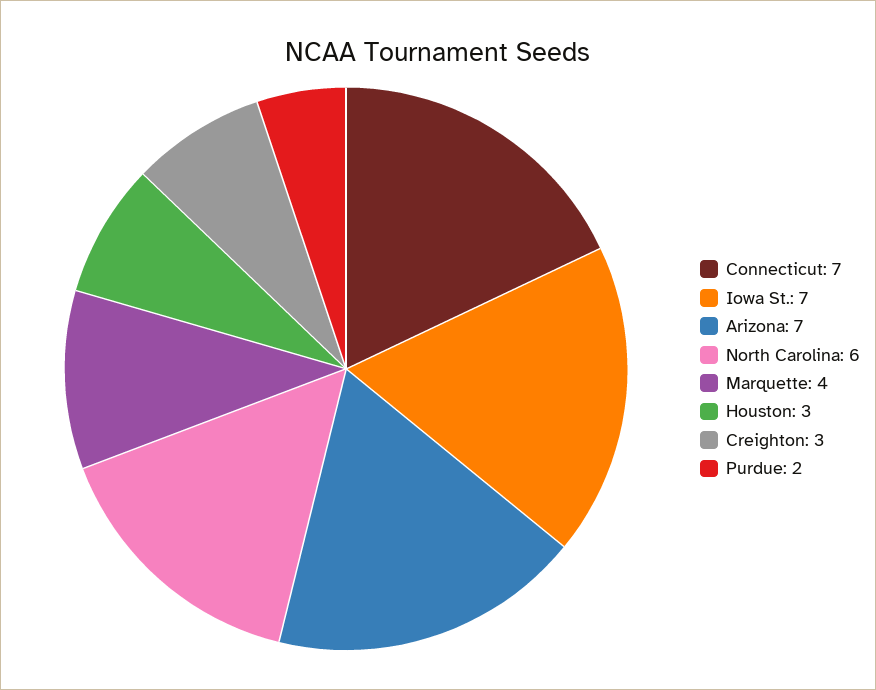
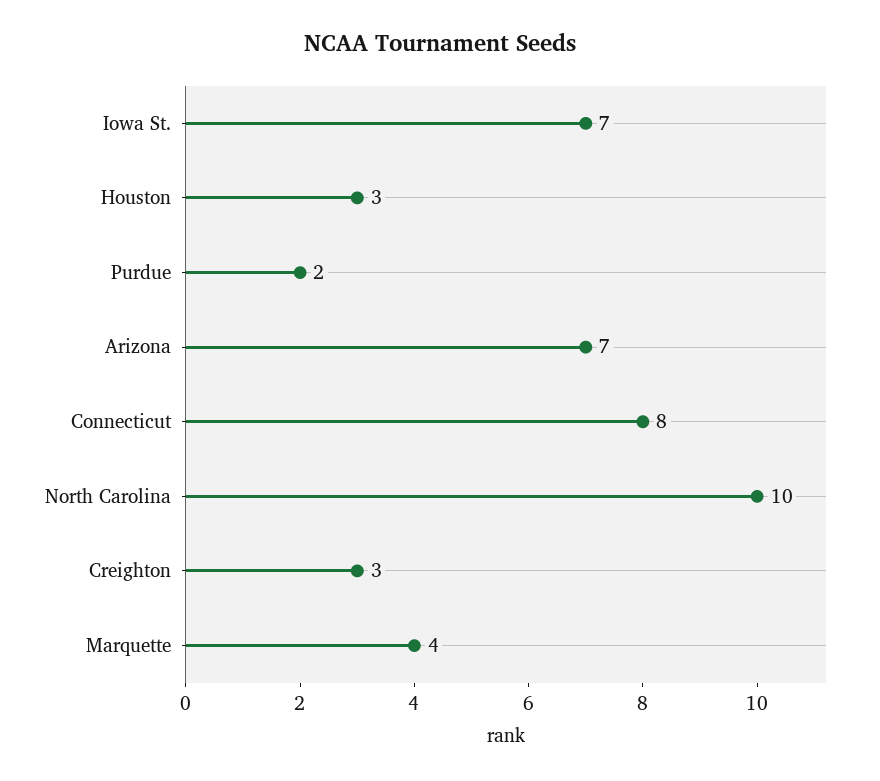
  {
-   "Connecticut": 7,
+   "Connecticut": 8,
    "Iowa St.": 7,
    "Arizona": 7,
-   "North Carolina": 6,
+   "North Carolina": 10,
    "Marquette": 4,
    "Houston": 3,
    "Creighton": 3,
    "Purdue": 2
  }

